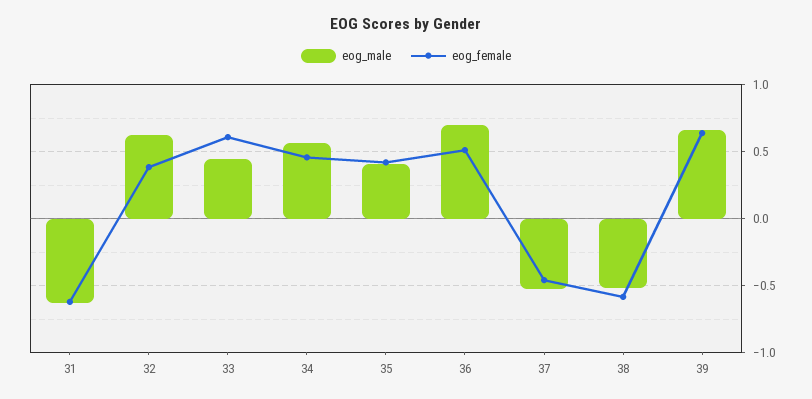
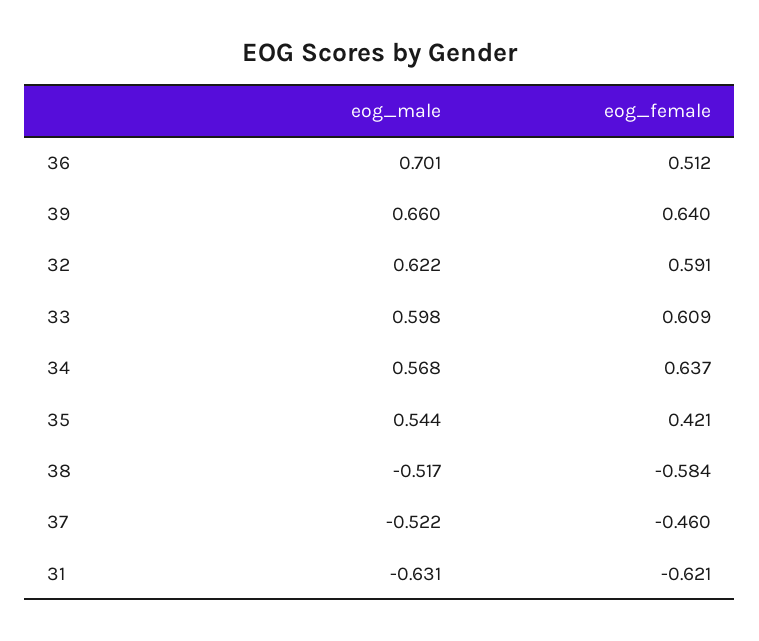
  {
    "eog_male": {
      "31": -0.631,
      "32": 0.622,
-     "33": 0.45,
+     "33": 0.598,
      "34": 0.568,
-     "35": 0.4,
+     "35": 0.544,
      "36": 0.701,
      "37": -0.522,
      "38": -0.517,
      "39": 0.66
    },
    "eog_female": {
      "31": -0.621,
-     "32": 0.4,
+     "32": 0.591,
      "33": 0.609,
-     "34": 0.45,
+     "34": 0.637,
      "35": 0.421,
      "36": 0.512,
      "37": -0.46,
      "38": -0.584,
      "39": 0.64
    }
  }

